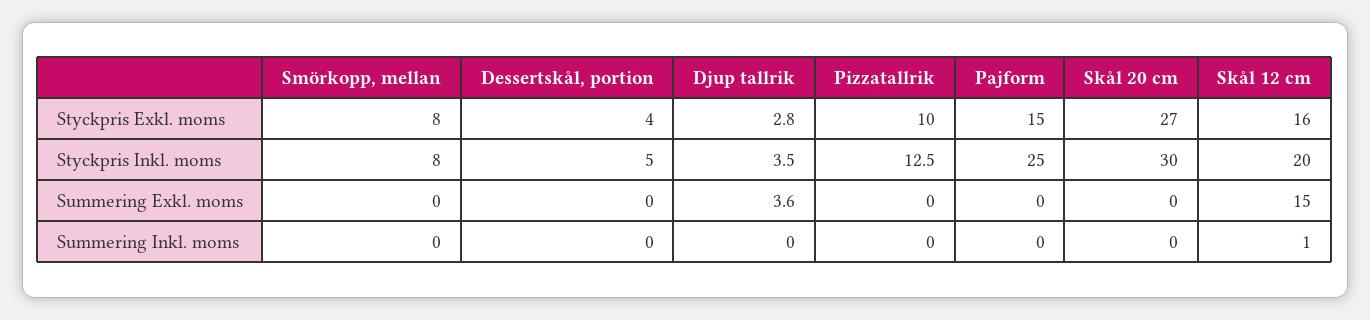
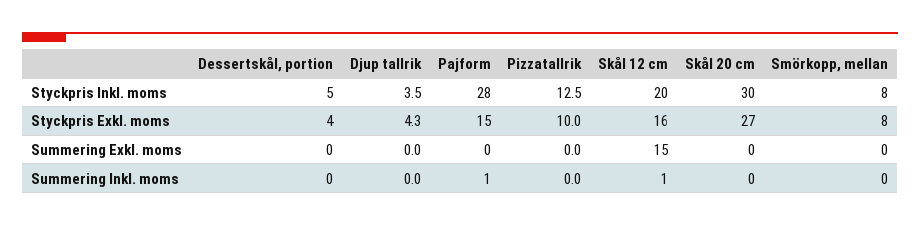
  {
    "Smörkopp, mellan": {
      "Styckpris Exkl. moms": 8,
      "Styckpris Inkl. moms": 8,
      "Summering Exkl. moms": 0,
      "Summering Inkl. moms": 0
    },
    "Dessertskål, portion": {
      "Styckpris Exkl. moms": 4,
      "Styckpris Inkl. moms": 5,
      "Summering Exkl. moms": 0,
      "Summering Inkl. moms": 0
    },
    "Djup tallrik": {
-     "Styckpris Exkl. moms": 2.8,
+     "Styckpris Exkl. moms": 4.3,
      "Styckpris Inkl. moms": 3.5,
-     "Summering Exkl. moms": 3.6,
+     "Summering Exkl. moms": 0,
      "Summering Inkl. moms": 0
    },
    "Pizzatallrik": {
      "Styckpris Exkl. moms": 10,
      "Styckpris Inkl. moms": 12.5,
      "Summering Exkl. moms": 0,
      "Summering Inkl. moms": 0
    },
    "Pajform": {
      "Styckpris Exkl. moms": 15,
-     "Styckpris Inkl. moms": 25,
+     "Styckpris Inkl. moms": 28,
      "Summering Exkl. moms": 0,
-     "Summering Inkl. moms": 0
+     "Summering Inkl. moms": 1
    },
    "Skål 20 cm": {
      "Styckpris Exkl. moms": 27,
      "Styckpris Inkl. moms": 30,
      "Summering Exkl. moms": 0,
      "Summering Inkl. moms": 0
    },
    "Skål 12 cm": {
      "Styckpris Exkl. moms": 16,
      "Styckpris Inkl. moms": 20,
      "Summering Exkl. moms": 15,
      "Summering Inkl. moms": 1
    }
  }

